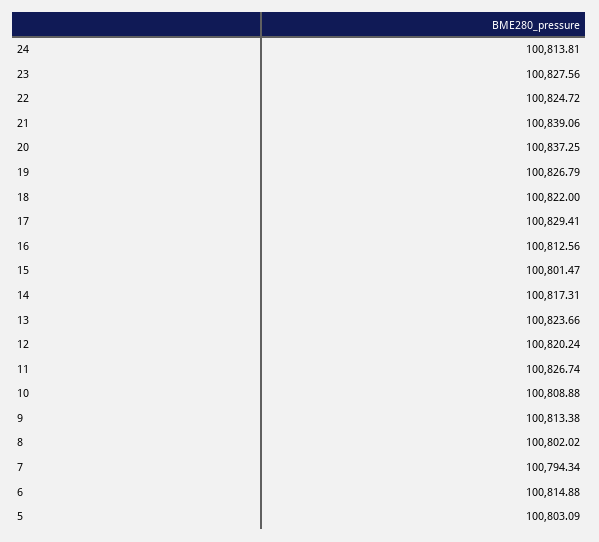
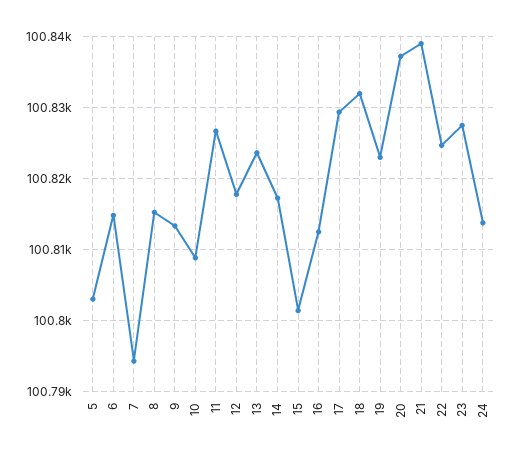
  {
    "24": 100813.81,
    "23": 100827.56,
    "22": 100824.72,
    "21": 100839.06,
    "20": 100837.25,
-   "19": 100826.79,
+   "19": 100823,
-   "18": 100822,
+   "18": 100832,
    "17": 100829.41,
    "16": 100812.56,
    "15": 100801.47,
    "14": 100817.31,
    "13": 100823.66,
-   "12": 100820.24,
+   "12": 100818,
    "11": 100826.74,
    "10": 100808.88,
    "9": 100813.38,
-   "8": 100802.02,
+   "8": 100815,
    "7": 100794.34,
    "6": 100814.88,
    "5": 100803.09
  }

